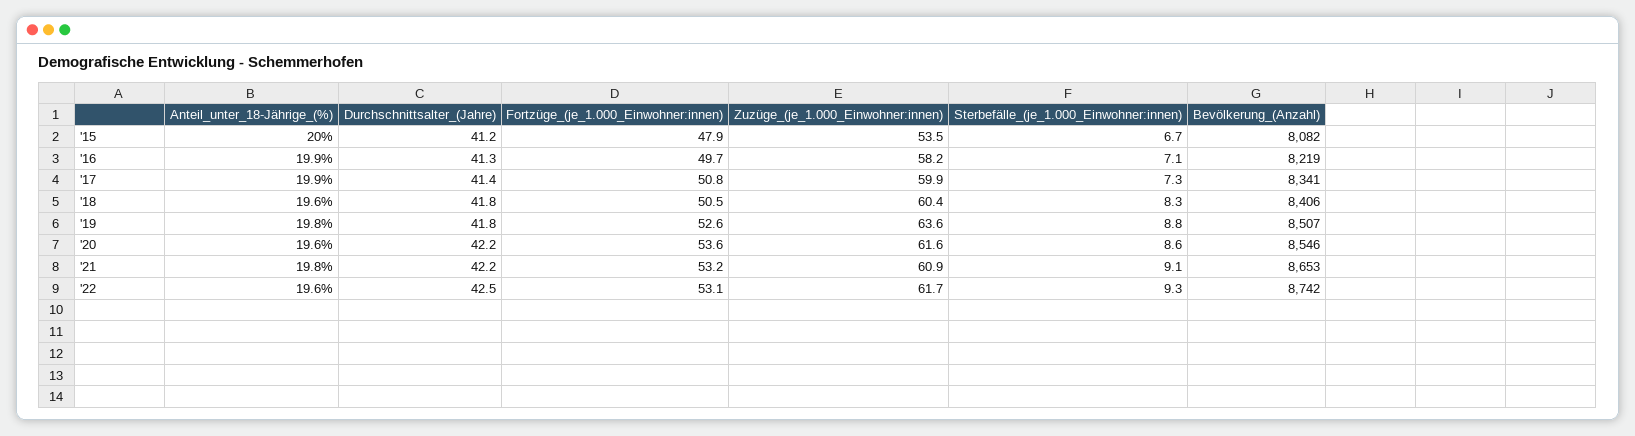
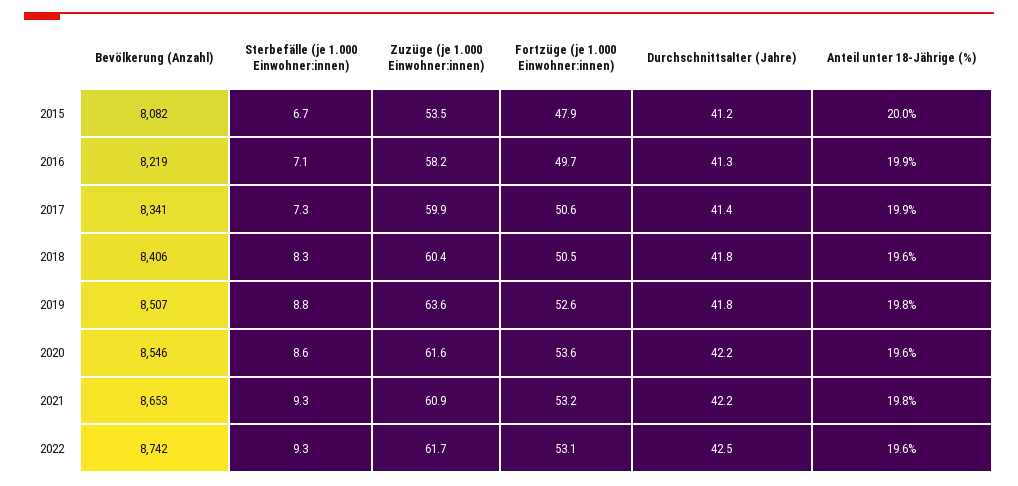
  {
    "Anteil_unter_18-Jährige_(%)": {
      "'15": 20,
      "'16": 19.9,
      "'17": 19.9,
      "'18": 19.6,
      "'19": 19.8,
      "'20": 19.6,
      "'21": 19.8,
      "'22": 19.6
    },
    "Durchschnittsalter_(Jahre)": {
      "'15": 41.2,
      "'16": 41.3,
      "'17": 41.4,
      "'18": 41.8,
      "'19": 41.8,
      "'20": 42.2,
      "'21": 42.2,
      "'22": 42.5
    },
    "Fortzüge_(je_1.000_Einwohner:innen)": {
      "'15": 47.9,
      "'16": 49.7,
-     "'17": 50.8,
+     "'17": 50.6,
      "'18": 50.5,
      "'19": 52.6,
      "'20": 53.6,
      "'21": 53.2,
      "'22": 53.1
    },
    "Zuzüge_(je_1.000_Einwohner:innen)": {
      "'15": 53.5,
      "'16": 58.2,
      "'17": 59.9,
      "'18": 60.4,
      "'19": 63.6,
      "'20": 61.6,
      "'21": 60.9,
      "'22": 61.7
    },
    "Sterbefälle_(je_1.000_Einwohner:innen)": {
      "'15": 6.7,
      "'16": 7.1,
      "'17": 7.3,
      "'18": 8.3,
      "'19": 8.8,
      "'20": 8.6,
-     "'21": 9.1,
+     "'21": 9.3,
      "'22": 9.3
    },
    "Bevölkerung_(Anzahl)": {
      "'15": 8082,
      "'16": 8219,
      "'17": 8341,
      "'18": 8406,
      "'19": 8507,
      "'20": 8546,
      "'21": 8653,
      "'22": 8742
    }
  }

